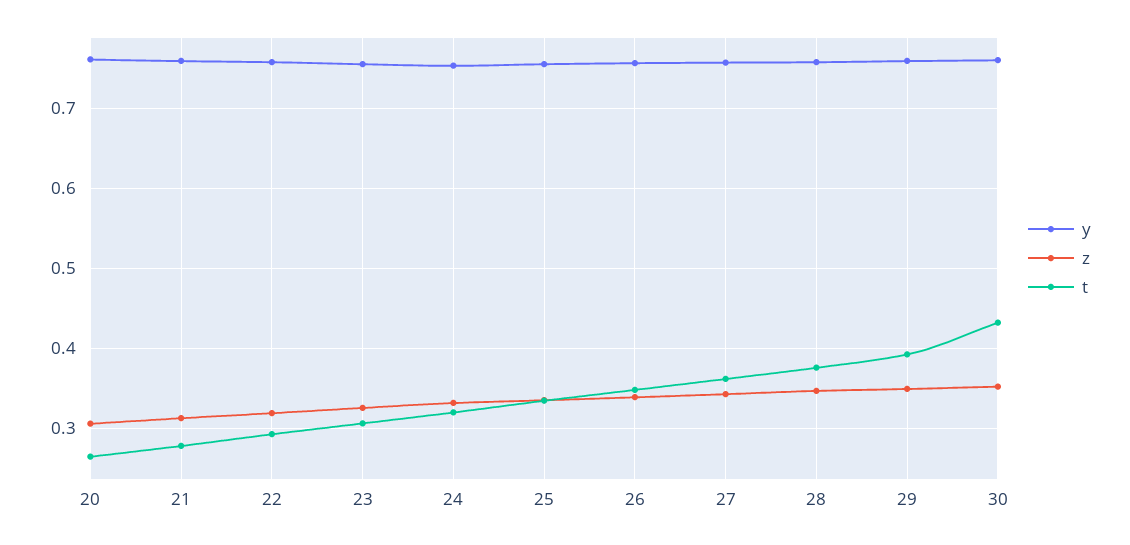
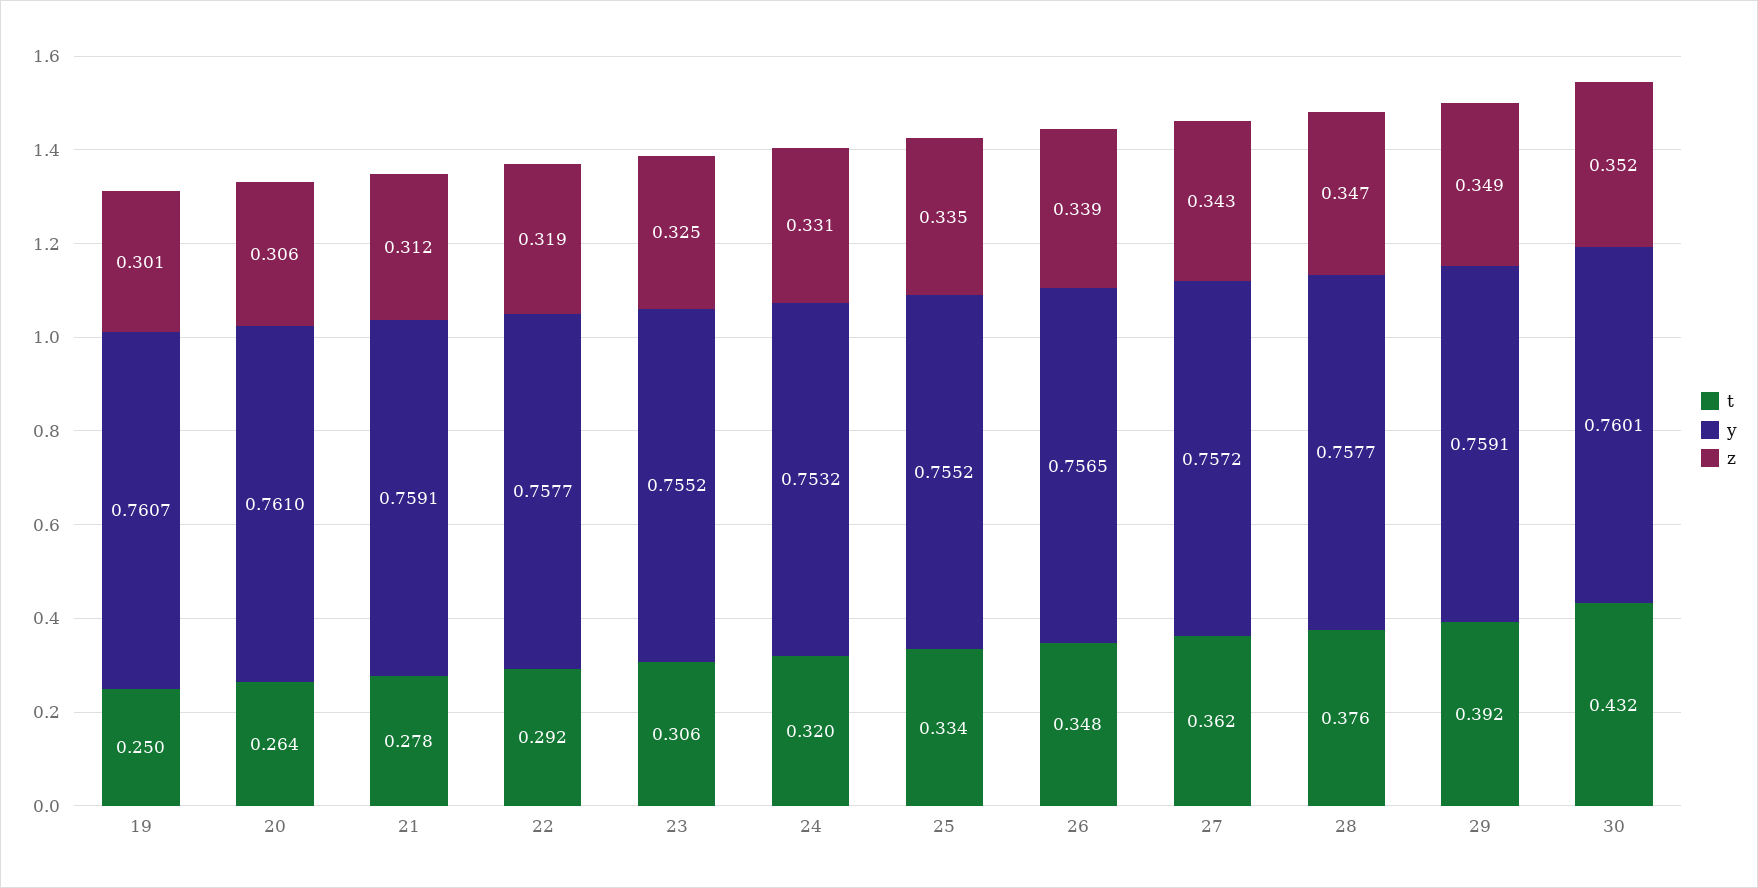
  {
    "y": {
      "20": 0.761,
      "21": 0.7591,
      "22": 0.7577,
      "23": 0.7552,
      "24": 0.7532,
      "25": 0.7552,
      "26": 0.7565,
      "27": 0.7572,
      "28": 0.7577,
      "29": 0.7591,
-     "30": 0.7601
+     "30": 0.7601,
+     "19": 0.7607
    },
    "z": {
      "20": 0.306,
      "21": 0.312,
      "22": 0.319,
      "23": 0.325,
      "24": 0.331,
      "25": 0.335,
      "26": 0.339,
      "27": 0.343,
      "28": 0.347,
      "29": 0.349,
-     "30": 0.352
+     "30": 0.352,
+     "19": 0.301
    },
    "t": {
      "20": 0.264,
      "21": 0.278,
      "22": 0.292,
      "23": 0.306,
      "24": 0.32,
      "25": 0.334,
      "26": 0.348,
      "27": 0.362,
      "28": 0.376,
      "29": 0.392,
-     "30": 0.432
+     "30": 0.432,
+     "19": 0.25
    }
  }

